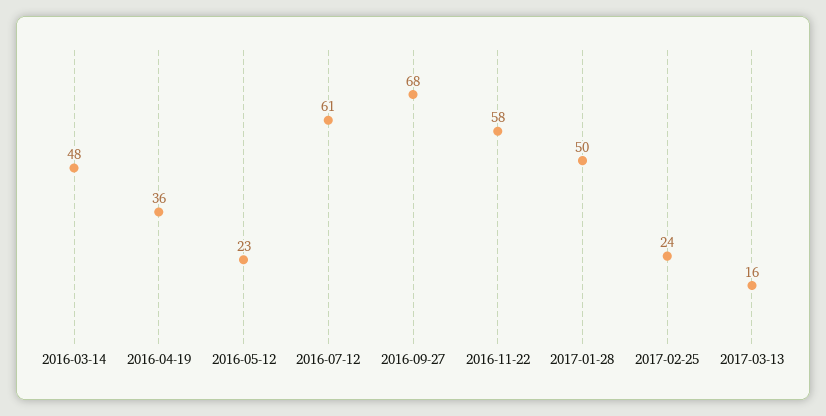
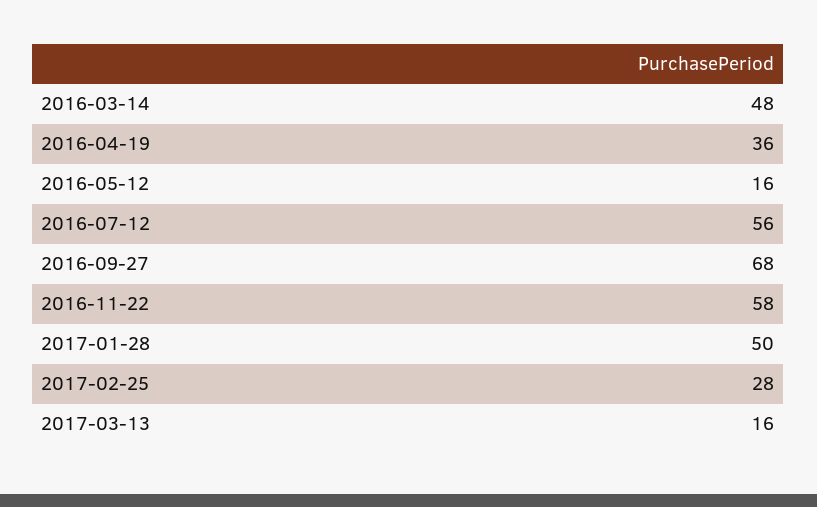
  {
    "2016-03-14": 48,
    "2016-04-19": 36,
-   "2016-05-12": 23,
+   "2016-05-12": 16,
-   "2016-07-12": 61,
+   "2016-07-12": 56,
    "2016-09-27": 68,
    "2016-11-22": 58,
    "2017-01-28": 50,
-   "2017-02-25": 24,
+   "2017-02-25": 28,
    "2017-03-13": 16
  }

